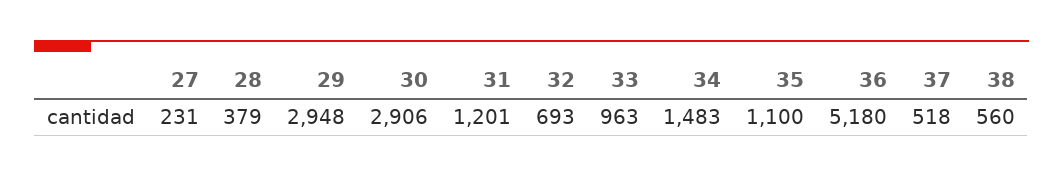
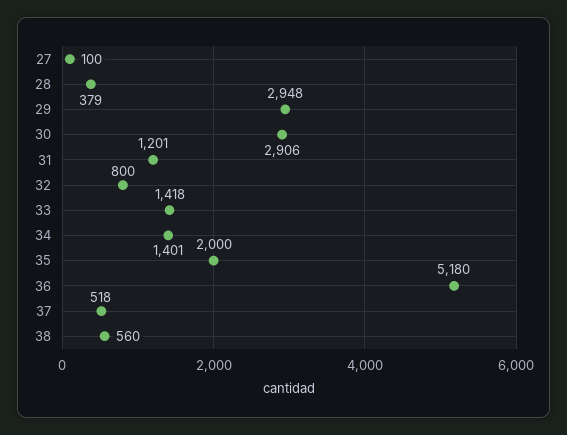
  {
-   "27": 231,
+   "27": 100,
    "28": 379,
    "29": 2948,
    "30": 2906,
    "31": 1201,
-   "32": 693,
+   "32": 800,
-   "33": 963,
+   "33": 1418,
-   "34": 1483,
+   "34": 1401,
-   "35": 1100,
+   "35": 2000,
    "36": 5180,
    "37": 518,
    "38": 560
  }

